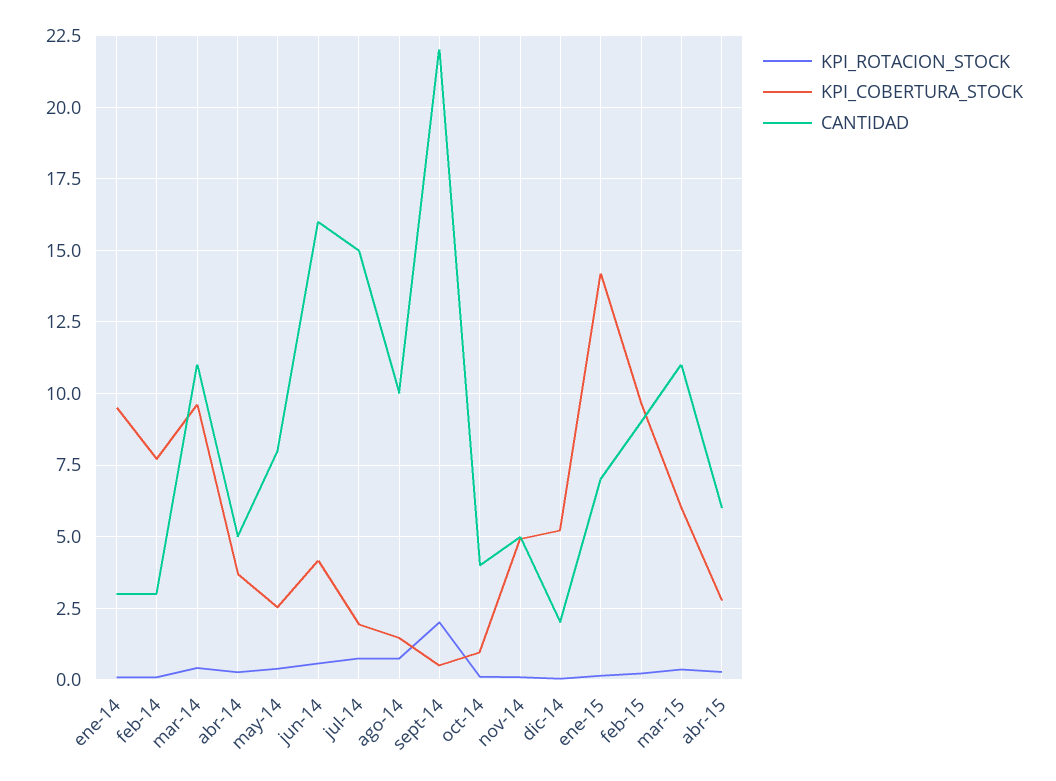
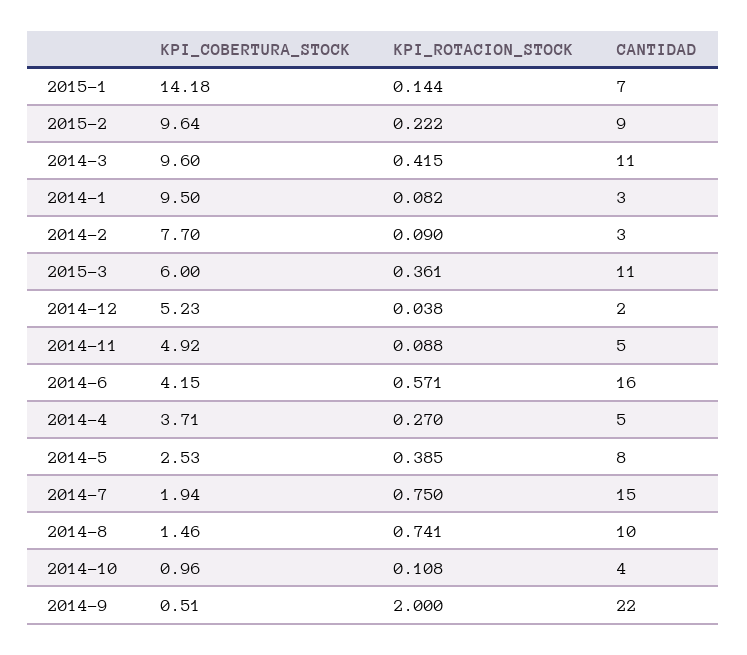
  {
    "KPI_ROTACION_STOCK": {
      "ene-14": 0.082,
      "feb-14": 0.09,
      "mar-14": 0.415,
      "abr-14": 0.27,
      "may-14": 0.385,
      "jun-14": 0.571,
      "jul-14": 0.75,
      "ago-14": 0.741,
      "sept-14": 2,
      "oct-14": 0.108,
      "nov-14": 0.088,
      "dic-14": 0.038,
      "ene-15": 0.144,
      "feb-15": 0.222,
-     "mar-15": 0.361,
+     "mar-15": 0.361
-     "abr-15": 0.25
    },
    "KPI_COBERTURA_STOCK": {
      "ene-14": 9.5,
      "feb-14": 7.7,
      "mar-14": 9.6,
      "abr-14": 3.71,
      "may-14": 2.53,
      "jun-14": 4.15,
      "jul-14": 1.94,
      "ago-14": 1.46,
      "sept-14": 0.51,
      "oct-14": 0.96,
      "nov-14": 4.92,
      "dic-14": 5.23,
      "ene-15": 14.18,
      "feb-15": 9.64,
-     "mar-15": 6,
+     "mar-15": 6
-     "abr-15": 2.75
    },
    "CANTIDAD": {
      "ene-14": 3,
      "feb-14": 3,
      "mar-14": 11,
      "abr-14": 5,
      "may-14": 8,
      "jun-14": 16,
      "jul-14": 15,
      "ago-14": 10,
      "sept-14": 22,
      "oct-14": 4,
      "nov-14": 5,
      "dic-14": 2,
      "ene-15": 7,
      "feb-15": 9,
-     "mar-15": 11,
+     "mar-15": 11
-     "abr-15": 6
    }
  }

